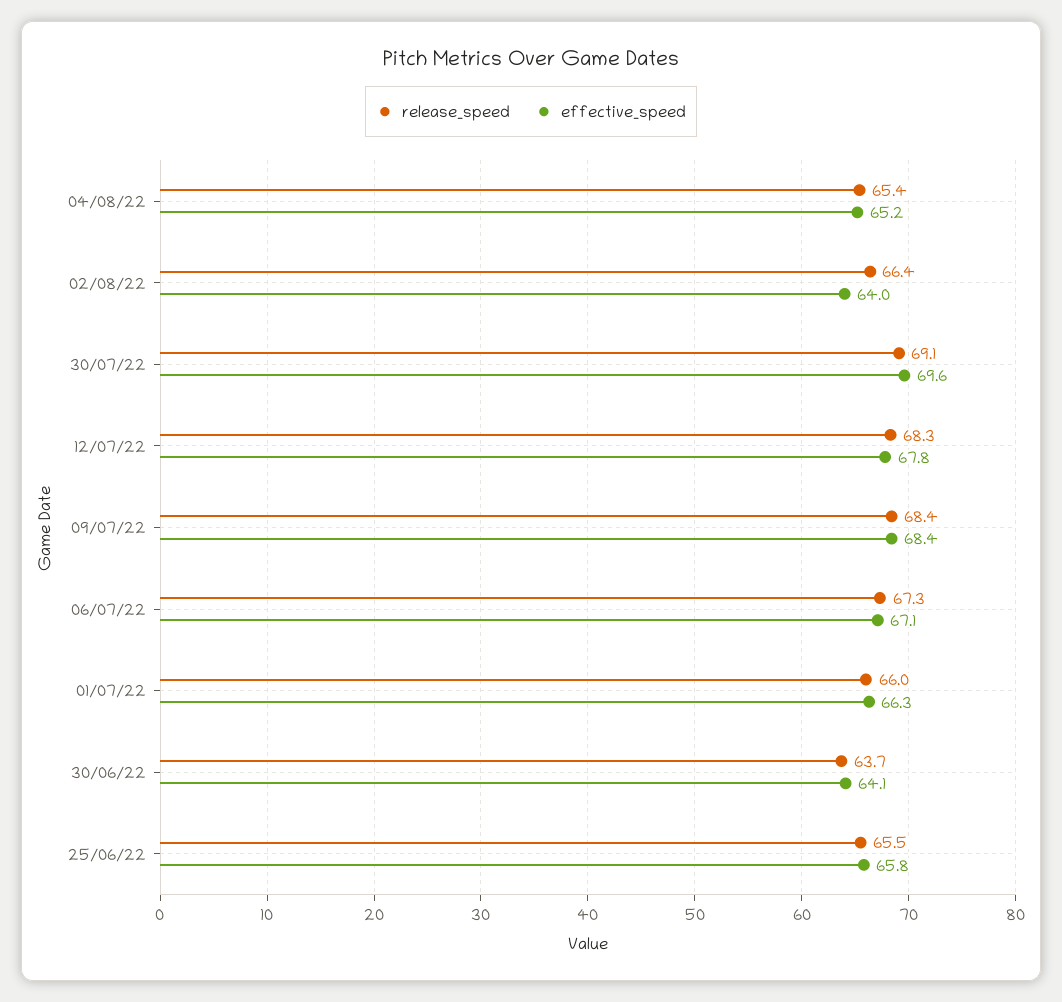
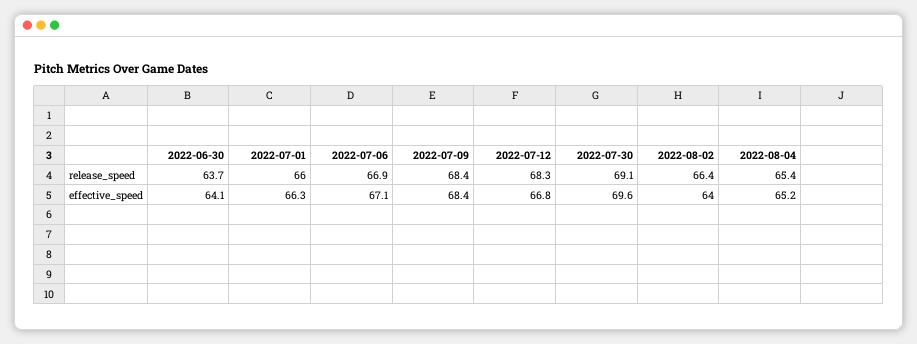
  {
    "release_speed": {
      "04/08/22": 65.4,
      "02/08/22": 66.4,
      "30/07/22": 69.1,
      "12/07/22": 68.3,
      "09/07/22": 68.4,
-     "06/07/22": 67.3,
+     "06/07/22": 66.9,
      "01/07/22": 66,
-     "30/06/22": 63.7,
+     "30/06/22": 63.7
-     "25/06/22": 65.5
    },
    "effective_speed": {
      "04/08/22": 65.2,
      "02/08/22": 64,
      "30/07/22": 69.6,
-     "12/07/22": 67.8,
+     "12/07/22": 66.8,
      "09/07/22": 68.4,
      "06/07/22": 67.1,
      "01/07/22": 66.3,
-     "30/06/22": 64.1,
+     "30/06/22": 64.1
-     "25/06/22": 65.8
    }
  }

